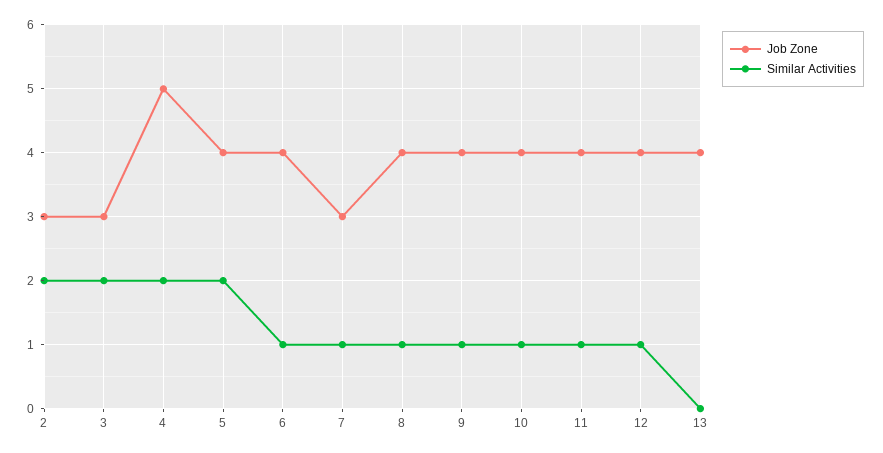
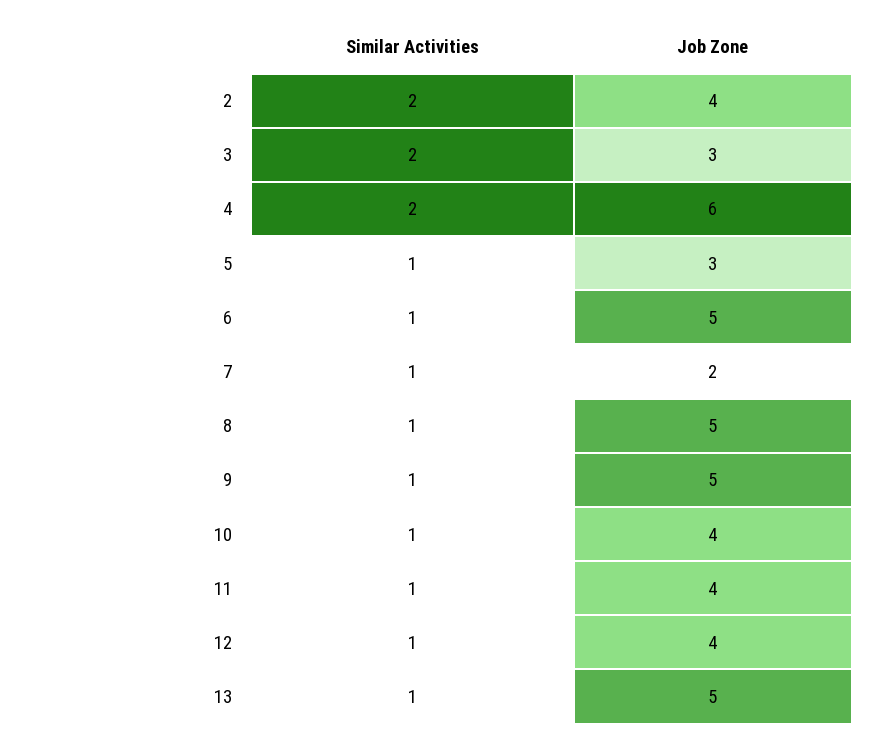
  {
    "Job Zone": {
-     "2": 3,
+     "2": 4,
      "3": 3,
-     "4": 5,
+     "4": 6,
-     "5": 4,
+     "5": 3,
-     "6": 4,
+     "6": 5,
-     "7": 3,
+     "7": 2,
-     "8": 4,
+     "8": 5,
-     "9": 4,
+     "9": 5,
      "10": 4,
      "11": 4,
      "12": 4,
-     "13": 4
+     "13": 5
    },
    "Similar Activities": {
      "2": 2,
      "3": 2,
      "4": 2,
-     "5": 2,
+     "5": 1,
      "6": 1,
      "7": 1,
      "8": 1,
      "9": 1,
      "10": 1,
      "11": 1,
      "12": 1,
-     "13": 0
+     "13": 1
    }
  }

